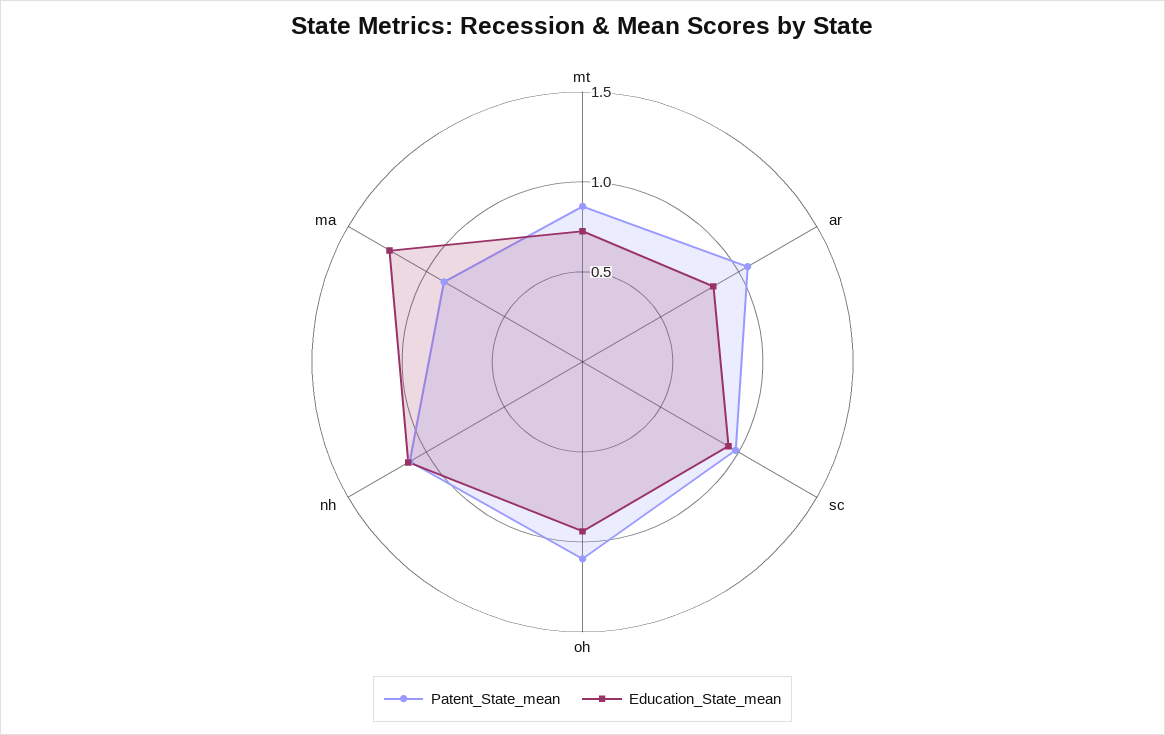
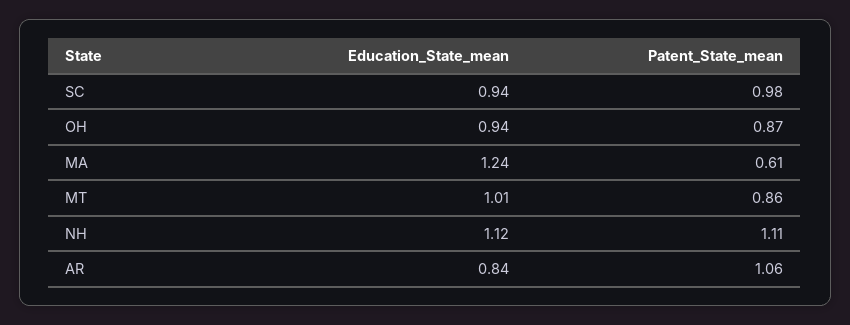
  {
    "Patent_State_mean": {
      "mt": 0.86,
      "ar": 1.06,
      "sc": 0.98,
-     "oh": 1.1,
+     "oh": 0.87,
      "nh": 1.11,
-     "ma": 0.9
+     "ma": 0.61
    },
    "Education_State_mean": {
-     "mt": 0.7,
+     "mt": 1.01,
      "ar": 0.84,
      "sc": 0.94,
      "oh": 0.94,
      "nh": 1.12,
      "ma": 1.24
    }
  }

